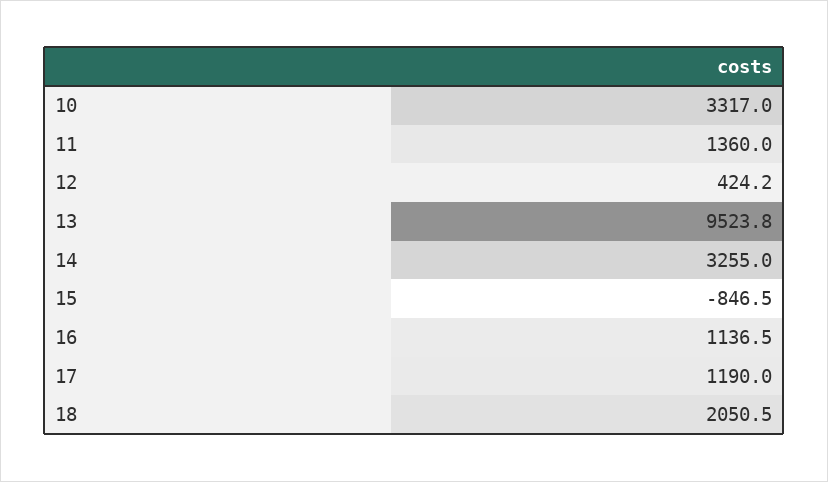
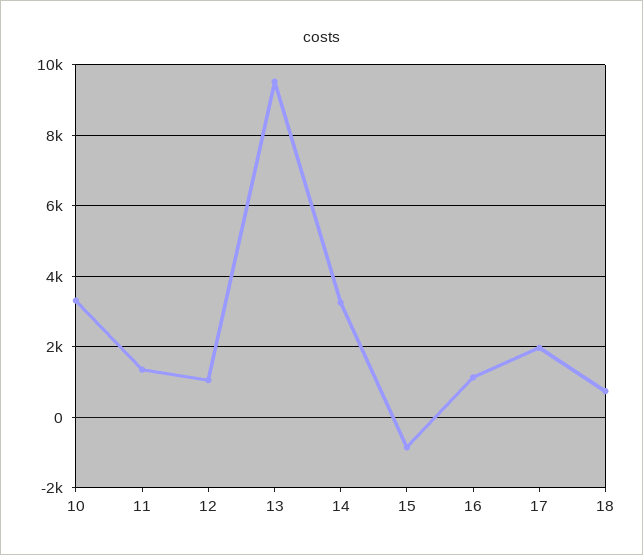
  {
    "10": 3317,
    "11": 1360,
-   "12": 424.2,
+   "12": 1000,
    "13": 9523.8,
    "14": 3255,
    "15": -846.5,
    "16": 1136.5,
-   "17": 1190,
+   "17": 2000,
-   "18": 2050.5
+   "18": 800
  }

